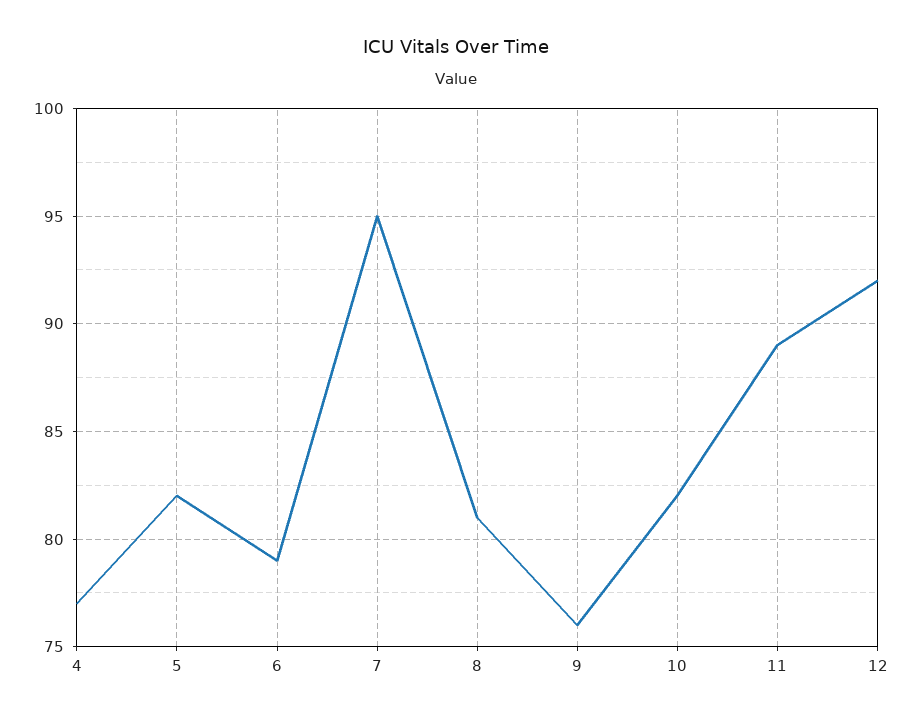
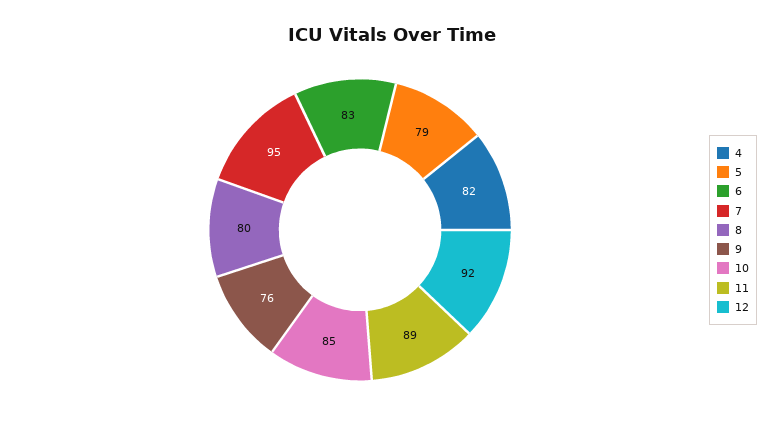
  {
-   "4": 77,
+   "4": 82,
-   "5": 82,
+   "5": 79,
-   "6": 79,
+   "6": 83,
    "7": 95,
-   "8": 81,
+   "8": 80,
    "9": 76,
-   "10": 82,
+   "10": 85,
    "11": 89,
    "12": 92
  }

